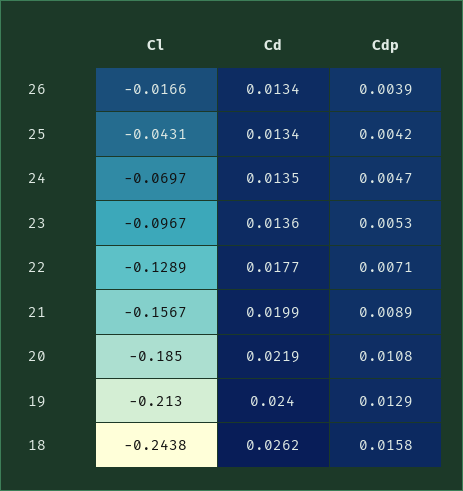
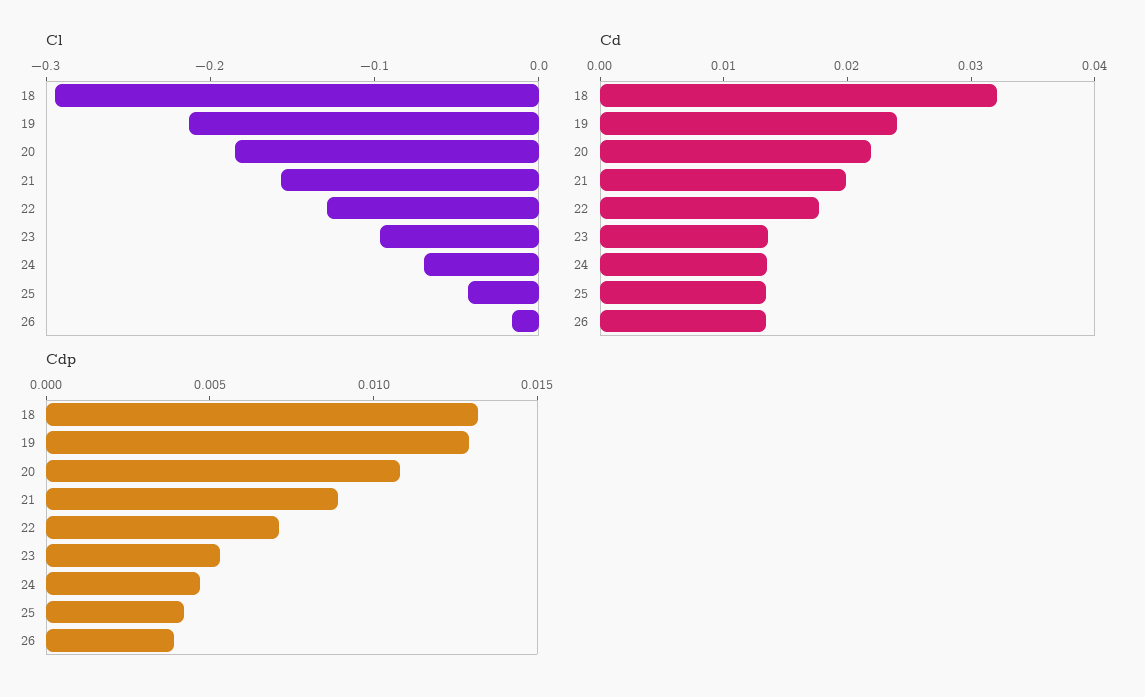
  {
    "Cl": {
      "26": -0.0166,
      "25": -0.0431,
      "24": -0.0697,
      "23": -0.0967,
      "22": -0.1289,
      "21": -0.1567,
      "20": -0.185,
      "19": -0.213,
-     "18": -0.2438
+     "18": -0.3
    },
    "Cd": {
      "26": 0.0134,
      "25": 0.0134,
      "24": 0.0135,
      "23": 0.0136,
      "22": 0.0177,
      "21": 0.0199,
      "20": 0.0219,
      "19": 0.024,
-     "18": 0.0262
+     "18": 0.032
    },
    "Cdp": {
      "26": 0.0039,
      "25": 0.0042,
      "24": 0.0047,
      "23": 0.0053,
      "22": 0.0071,
      "21": 0.0089,
      "20": 0.0108,
      "19": 0.0129,
-     "18": 0.0158
+     "18": 0.013
    }
  }

